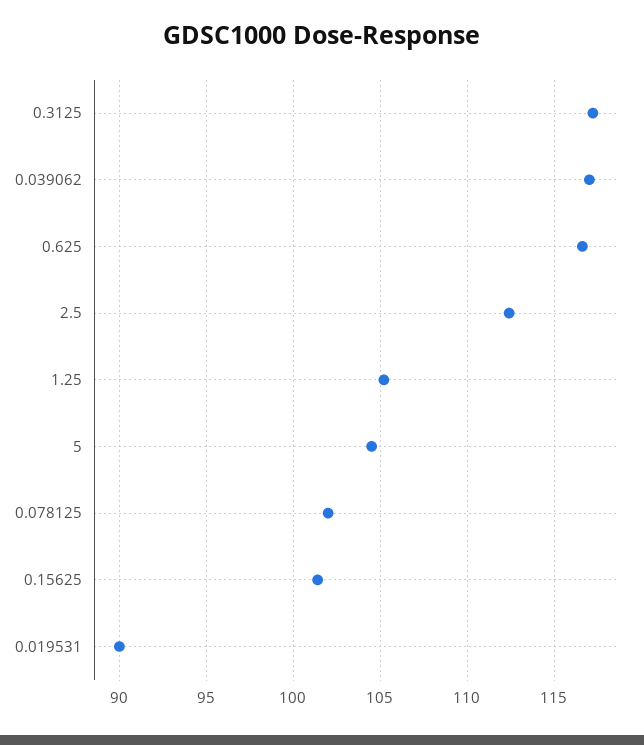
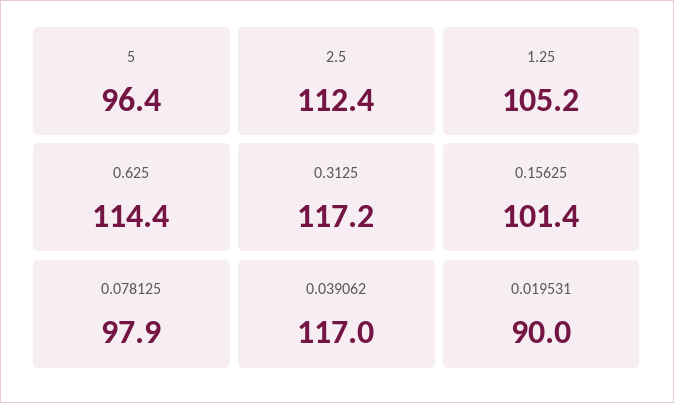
  {
    "0.3125": 117.2,
    "0.039062": 117,
-   "0.625": 116.5,
+   "0.625": 114.4,
    "2.5": 112.4,
    "1.25": 105.2,
-   "5": 104.5,
+   "5": 96.4,
-   "0.078125": 102,
+   "0.078125": 97.9,
    "0.15625": 101.4,
    "0.019531": 90
  }

